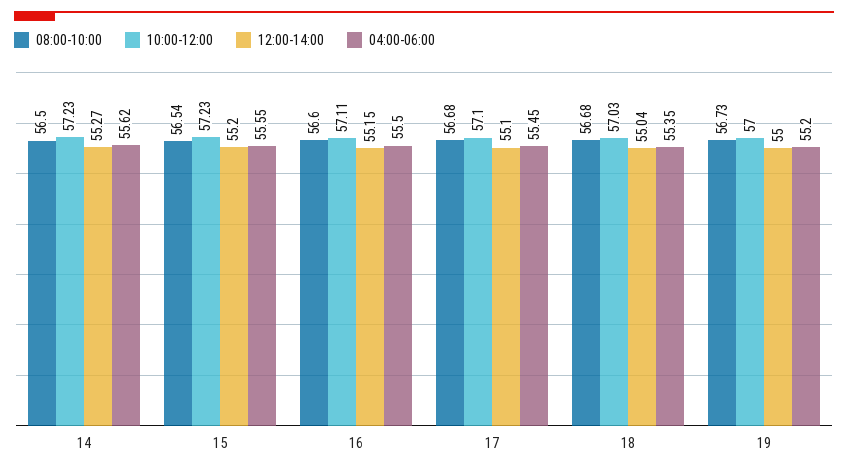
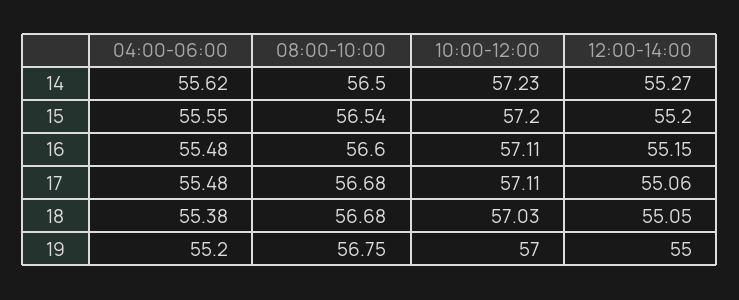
  {
    "08:00-10:00": {
      "14": 56.5,
      "15": 56.54,
      "16": 56.6,
      "17": 56.68,
      "18": 56.68,
-     "19": 56.73
+     "19": 56.75
    },
    "10:00-12:00": {
      "14": 57.23,
-     "15": 57.23,
+     "15": 57.2,
      "16": 57.11,
-     "17": 57.1,
+     "17": 57.11,
      "18": 57.03,
      "19": 57
    },
    "12:00-14:00": {
      "14": 55.27,
      "15": 55.2,
      "16": 55.15,
-     "17": 55.1,
+     "17": 55.06,
-     "18": 55.04,
+     "18": 55.05,
      "19": 55
    },
    "04:00-06:00": {
      "14": 55.62,
      "15": 55.55,
-     "16": 55.5,
+     "16": 55.48,
-     "17": 55.45,
+     "17": 55.48,
-     "18": 55.35,
+     "18": 55.38,
      "19": 55.2
    }
  }

